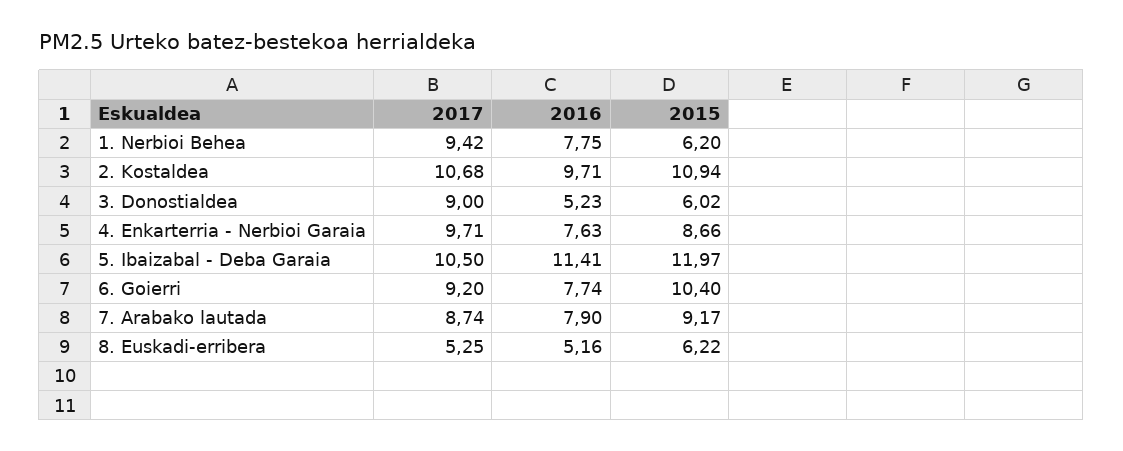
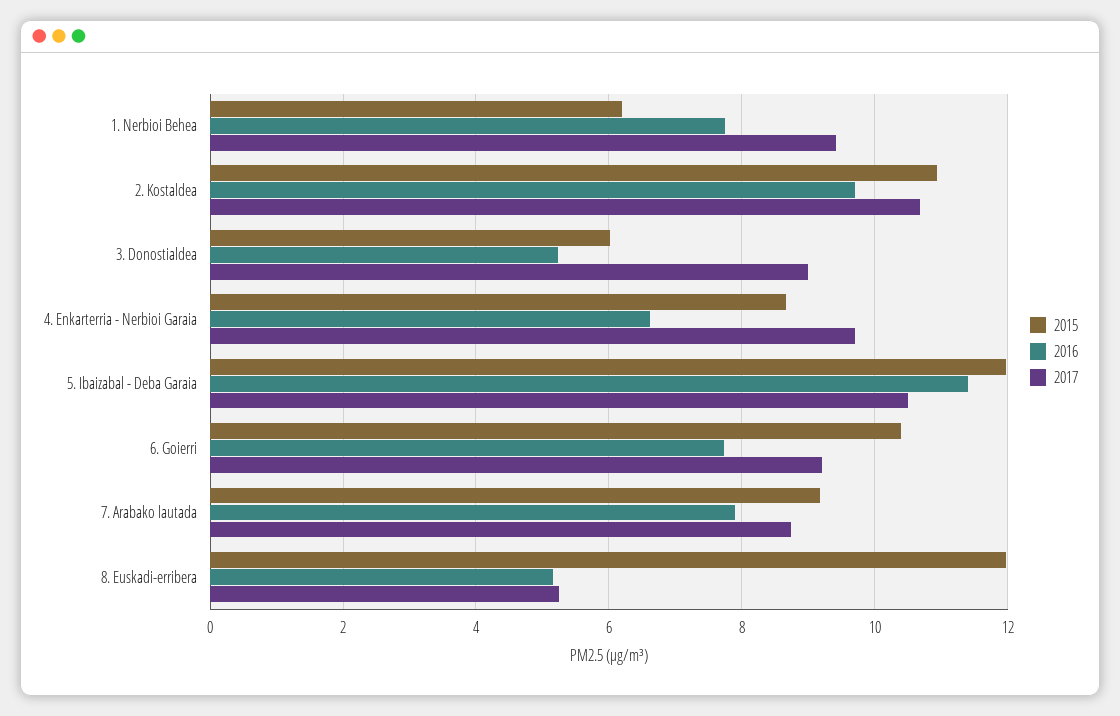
  {
    "2017": {
      "1. Nerbioi Behea": 9.42,
      "2. Kostaldea": 10.68,
      "3. Donostialdea": 9,
      "4. Enkarterria - Nerbioi Garaia": 9.71,
      "5. Ibaizabal - Deba Garaia": 10.5,
      "6. Goierri": 9.2,
      "7. Arabako lautada": 8.74,
      "8. Euskadi-erribera": 5.25
    },
    "2016": {
      "1. Nerbioi Behea": 7.75,
      "2. Kostaldea": 9.71,
      "3. Donostialdea": 5.23,
-     "4. Enkarterria - Nerbioi Garaia": 7.63,
+     "4. Enkarterria - Nerbioi Garaia": 6.6,
      "5. Ibaizabal - Deba Garaia": 11.41,
      "6. Goierri": 7.74,
      "7. Arabako lautada": 7.9,
      "8. Euskadi-erribera": 5.16
    },
    "2015": {
      "1. Nerbioi Behea": 6.2,
      "2. Kostaldea": 10.94,
      "3. Donostialdea": 6.02,
      "4. Enkarterria - Nerbioi Garaia": 8.66,
      "5. Ibaizabal - Deba Garaia": 11.97,
      "6. Goierri": 10.4,
      "7. Arabako lautada": 9.17,
-     "8. Euskadi-erribera": 6.22
+     "8. Euskadi-erribera": 12
    }
  }

